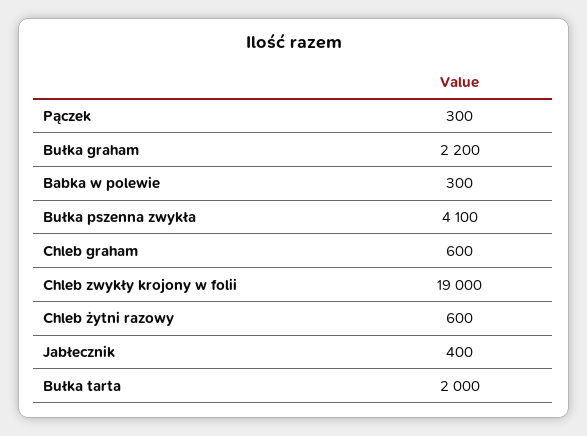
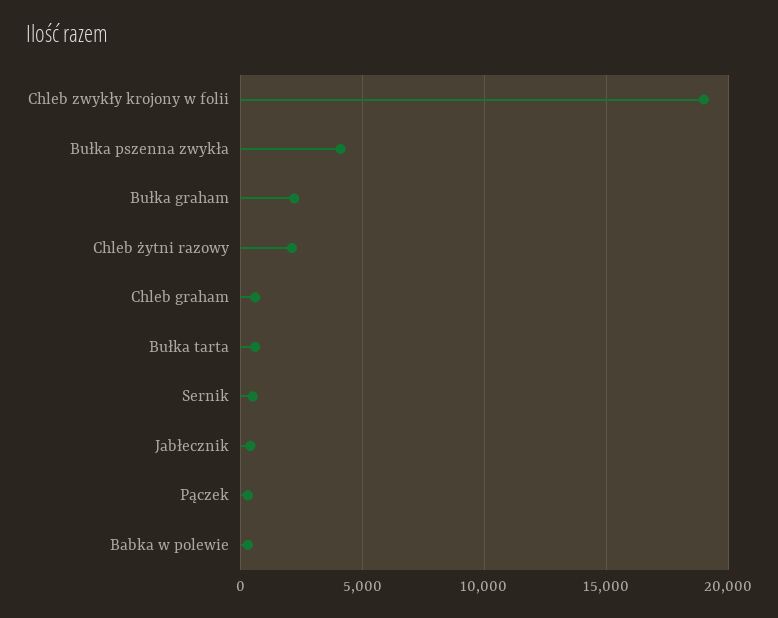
  {
    "Pączek": 300,
    "Bułka graham": 2200,
    "Babka w polewie": 300,
    "Bułka pszenna zwykła": 4100,
    "Chleb graham": 600,
    "Chleb zwykły krojony w folii": 19000,
-   "Chleb żytni razowy": 600,
+   "Chleb żytni razowy": 2000,
    "Jabłecznik": 400,
-   "Bułka tarta": 2000
+   "Bułka tarta": 500,
+   "Sernik": 500
  }

